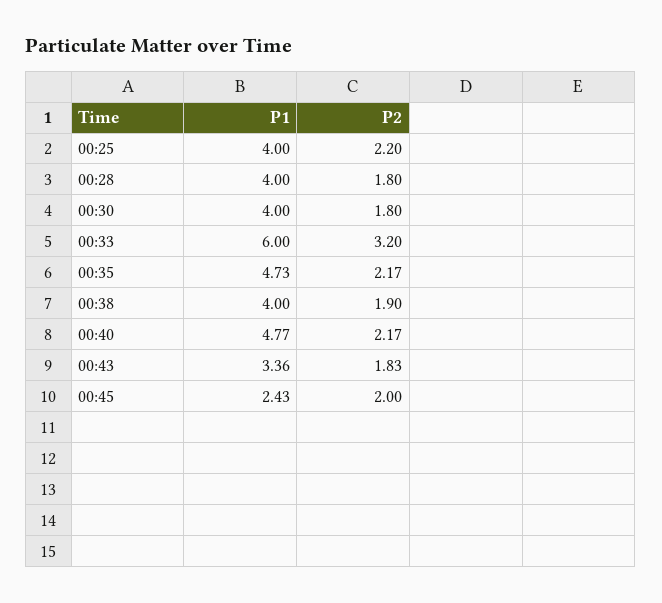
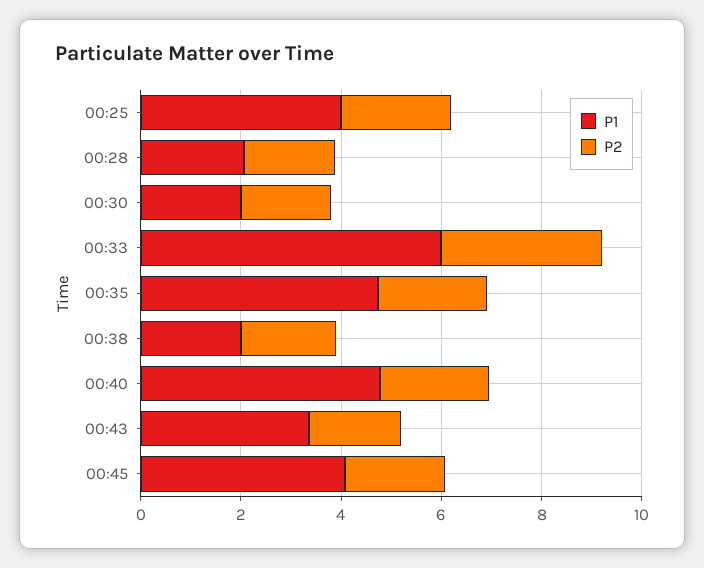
  {
    "P1": {
      "00:25": 4,
-     "00:28": 4,
+     "00:28": 2,
-     "00:30": 4,
+     "00:30": 2,
      "00:33": 6,
      "00:35": 4.73,
-     "00:38": 4,
+     "00:38": 2,
      "00:40": 4.77,
      "00:43": 3.36,
-     "00:45": 2.43
+     "00:45": 4
    },
    "P2": {
      "00:25": 2.2,
      "00:28": 1.8,
      "00:30": 1.8,
      "00:33": 3.2,
      "00:35": 2.17,
      "00:38": 1.9,
      "00:40": 2.17,
      "00:43": 1.83,
      "00:45": 2
    }
  }

